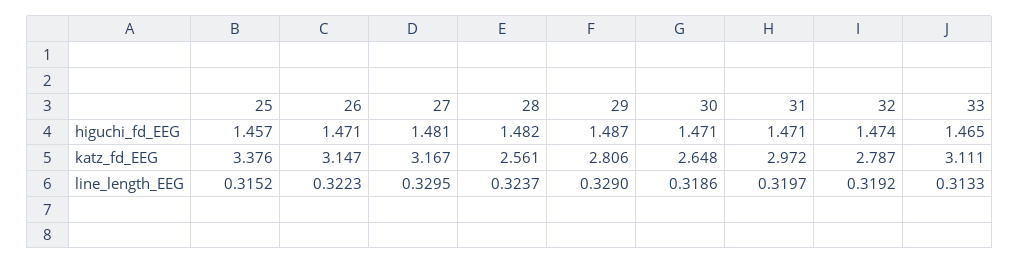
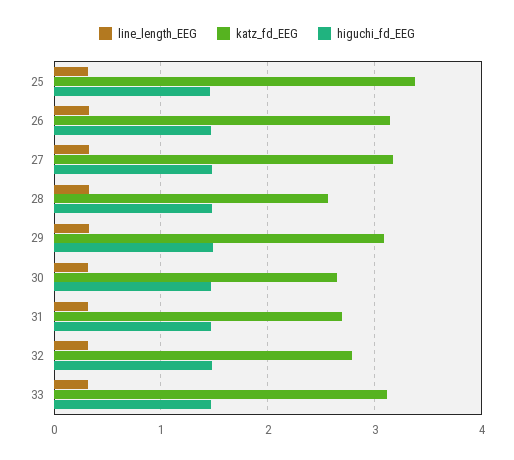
  {
    "higuchi_fd_EEG": {
      "25": 1.457,
      "26": 1.471,
      "27": 1.481,
      "28": 1.482,
      "29": 1.487,
      "30": 1.471,
      "31": 1.471,
      "32": 1.474,
      "33": 1.465
    },
    "katz_fd_EEG": {
      "25": 3.376,
      "26": 3.147,
      "27": 3.167,
      "28": 2.561,
-     "29": 2.806,
+     "29": 3.1,
      "30": 2.648,
-     "31": 2.972,
+     "31": 2.7,
      "32": 2.787,
      "33": 3.111
    },
    "line_length_EEG": {
      "25": 0.3152,
      "26": 0.3223,
      "27": 0.3295,
      "28": 0.3237,
      "29": 0.329,
      "30": 0.3186,
      "31": 0.3197,
      "32": 0.3192,
      "33": 0.3133
    }
  }

